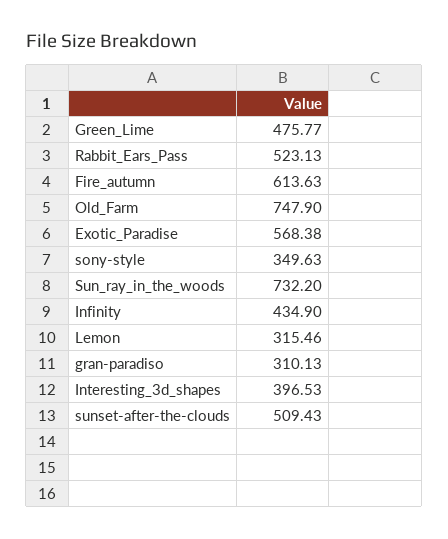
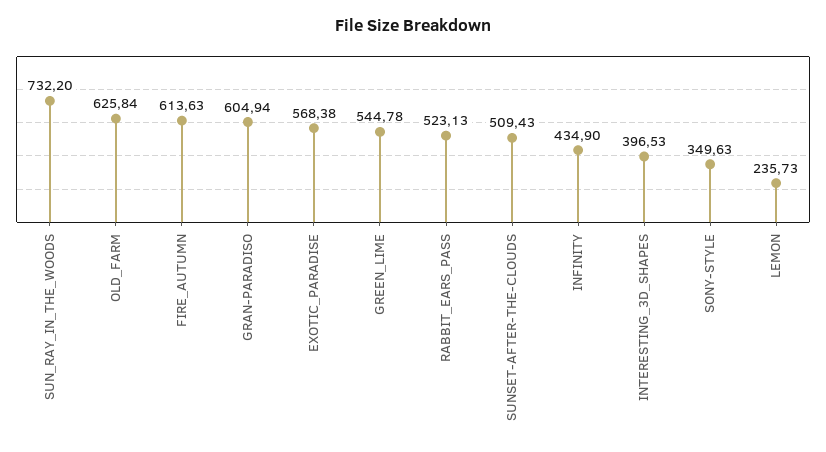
  {
-   "Green_Lime": 475.77,
+   "Green_Lime": 544.78,
    "Rabbit_Ears_Pass": 523.13,
    "Fire_autumn": 613.63,
-   "Old_Farm": 747.9,
+   "Old_Farm": 625.84,
    "Exotic_Paradise": 568.38,
    "sony-style": 349.63,
    "Sun_ray_in_the_woods": 732.2,
    "Infinity": 434.9,
-   "Lemon": 315.46,
+   "Lemon": 235.73,
-   "gran-paradiso": 310.13,
+   "gran-paradiso": 604.94,
    "Interesting_3d_shapes": 396.53,
    "sunset-after-the-clouds": 509.43
  }

